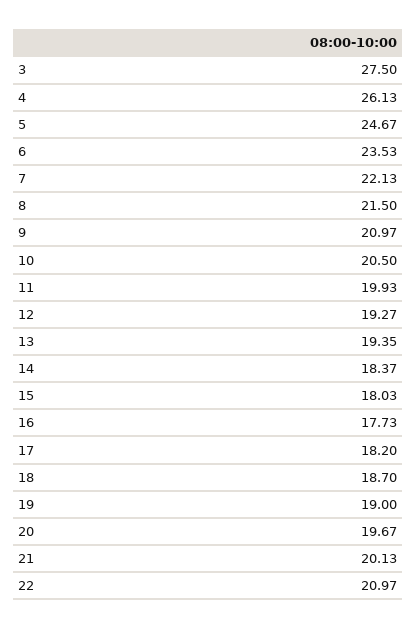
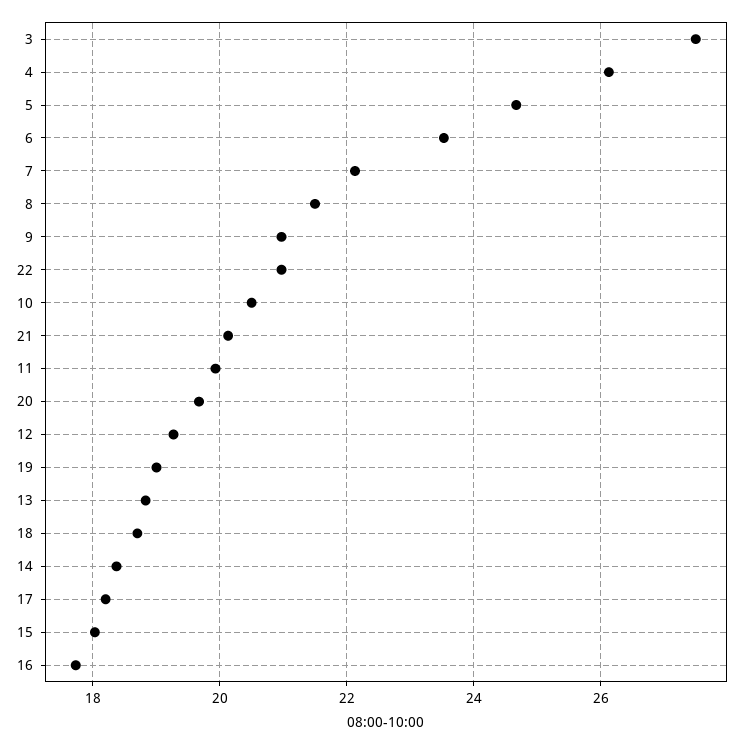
  {
    "3": 27.5,
    "4": 26.13,
    "5": 24.67,
    "6": 23.53,
    "7": 22.13,
    "8": 21.5,
    "9": 20.97,
    "10": 20.5,
    "11": 19.93,
    "12": 19.27,
-   "13": 19.35,
+   "13": 18.8,
    "14": 18.37,
    "15": 18.03,
    "16": 17.73,
    "17": 18.2,
    "18": 18.7,
    "19": 19,
    "20": 19.67,
    "21": 20.13,
    "22": 20.97
  }

